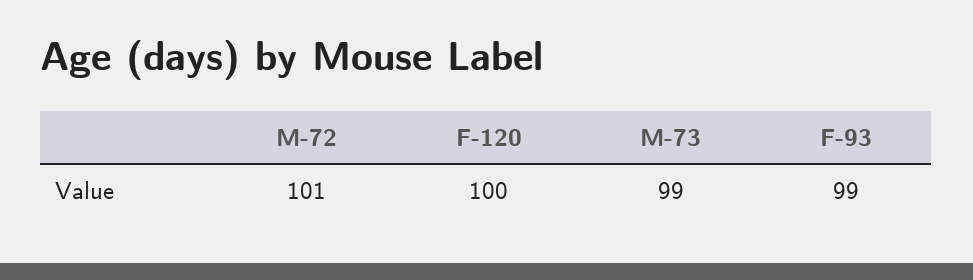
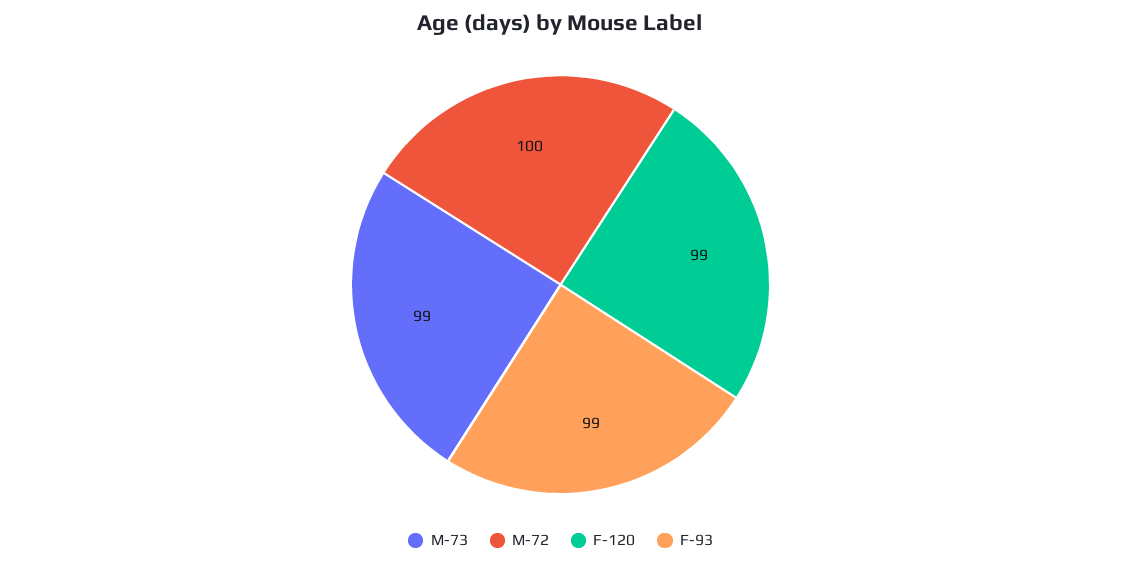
  {
-   "M-72": 101,
+   "M-72": 100,
-   "F-120": 100,
+   "F-120": 99,
    "M-73": 99,
    "F-93": 99
  }

